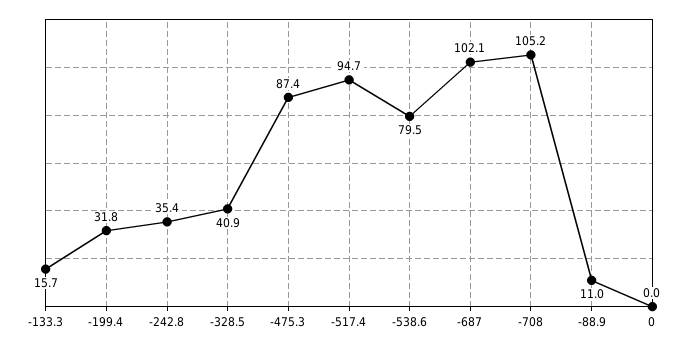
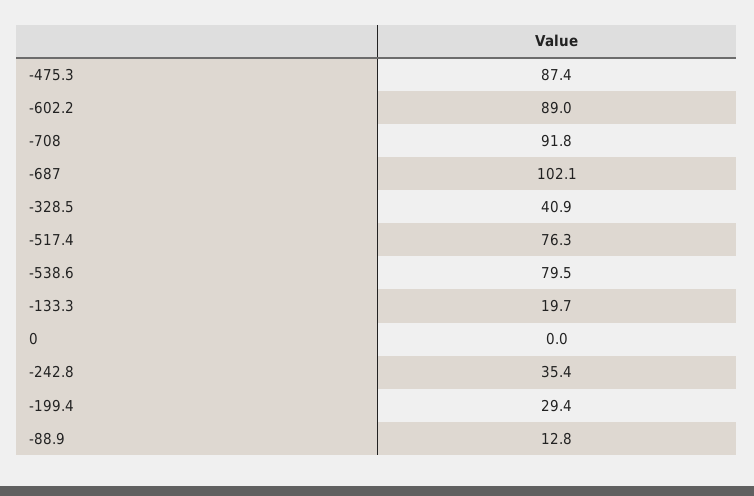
  {
-   "-133.3": 15.7,
+   "-133.3": 19.7,
-   "-199.4": 31.8,
+   "-199.4": 29.4,
    "-242.8": 35.4,
    "-328.5": 40.9,
    "-475.3": 87.4,
-   "-517.4": 94.7,
+   "-517.4": 76.3,
    "-538.6": 79.5,
    "-687": 102.1,
-   "-708": 105.2,
+   "-708": 91.8,
-   "-88.9": 11,
+   "-88.9": 12.8,
-   "0": 0
+   "0": 0,
+   "-602.2": 89
  }

